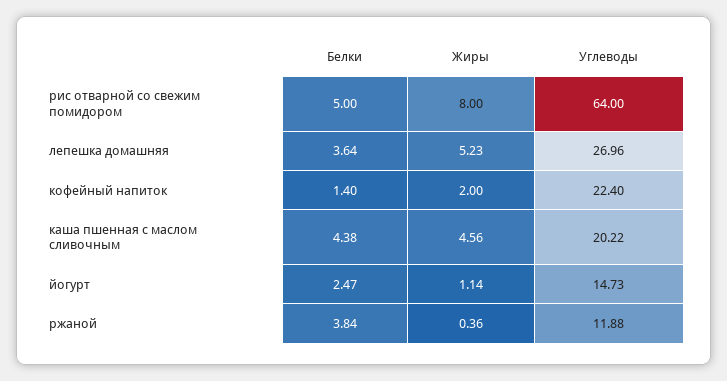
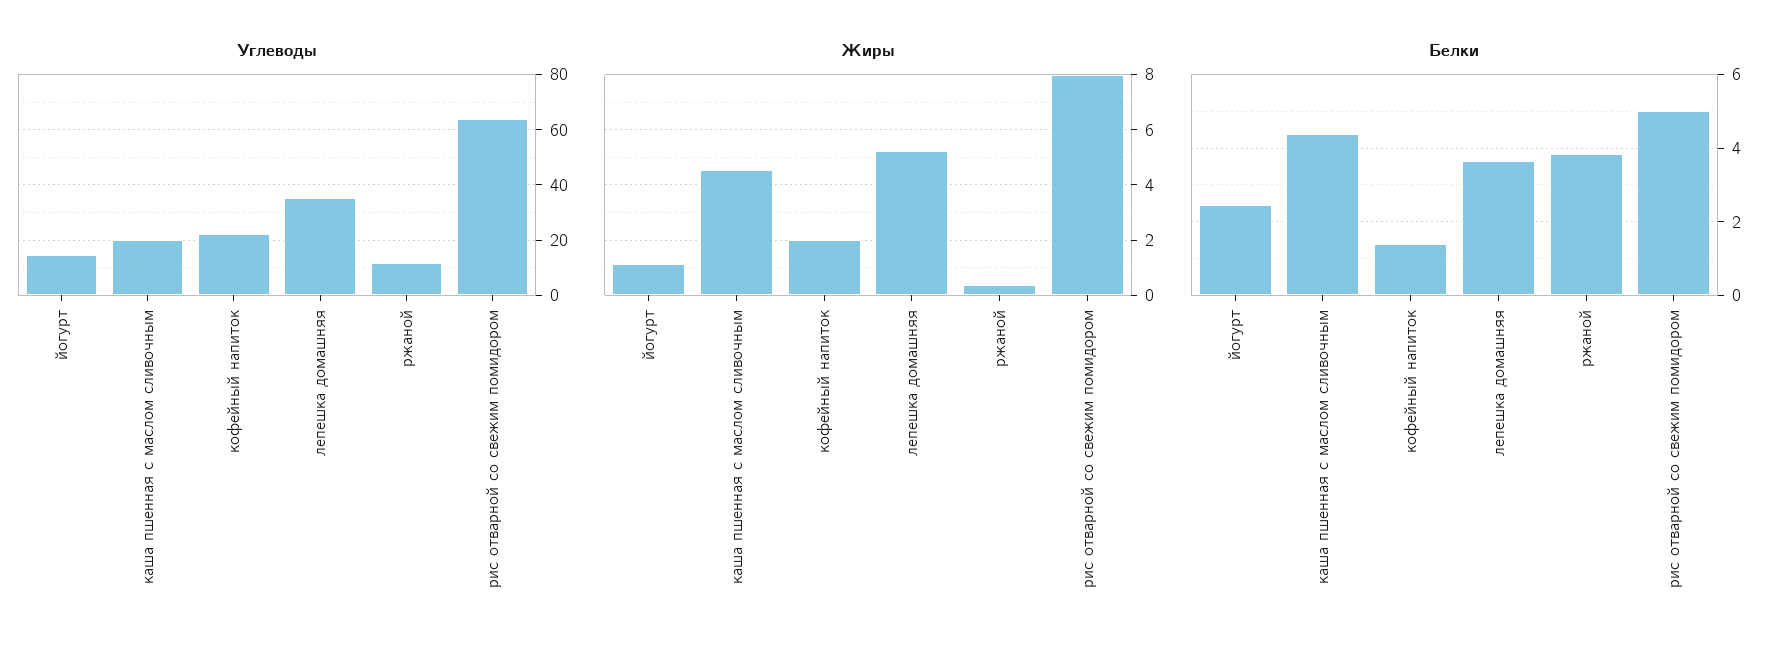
  {
    "Белки": {
      "рис отварной со свежим помидором": 5,
      "лепешка домашняя": 3.64,
      "кофейный напиток": 1.4,
      "каша пшенная с маслом сливочным": 4.38,
      "йогурт": 2.47,
      "ржаной": 3.84
    },
    "Жиры": {
      "рис отварной со свежим помидором": 8,
      "лепешка домашняя": 5.23,
      "кофейный напиток": 2,
      "каша пшенная с маслом сливочным": 4.56,
      "йогурт": 1.14,
      "ржаной": 0.36
    },
    "Углеводы": {
      "рис отварной со свежим помидором": 64,
-     "лепешка домашняя": 26.96,
+     "лепешка домашняя": 35,
      "кофейный напиток": 22.4,
      "каша пшенная с маслом сливочным": 20.22,
      "йогурт": 14.73,
      "ржаной": 11.88
    }
  }

